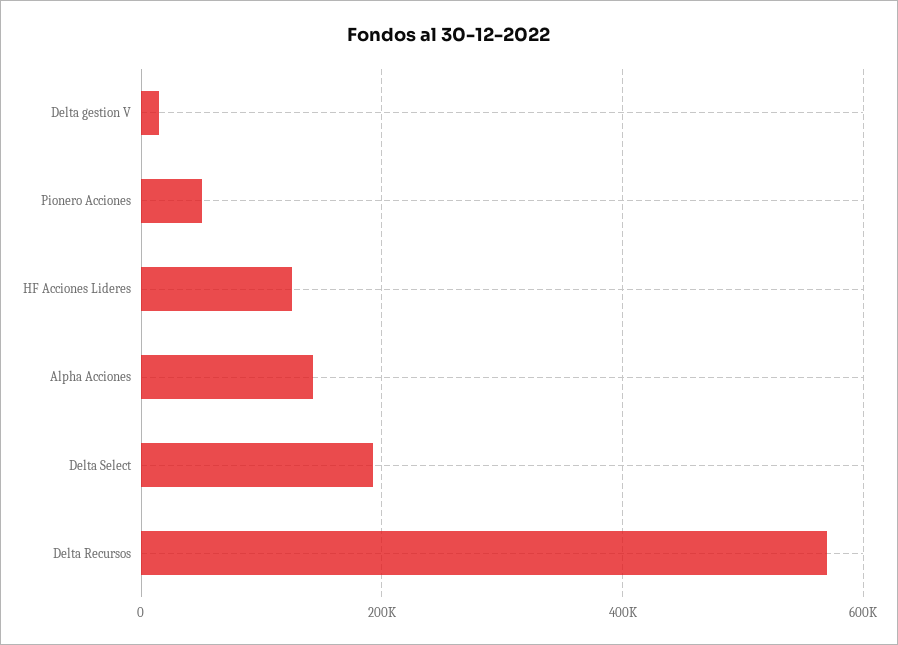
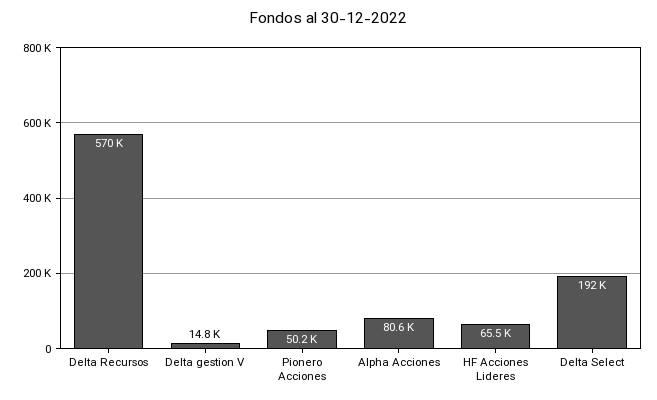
  {
    "Delta gestion V": 14800,
    "Pionero Acciones": 50200,
-   "HF Acciones Lideres": 120000,
+   "HF Acciones Lideres": 65500,
-   "Alpha Acciones": 140000,
+   "Alpha Acciones": 80600,
    "Delta Select": 192000,
    "Delta Recursos": 570000
  }

